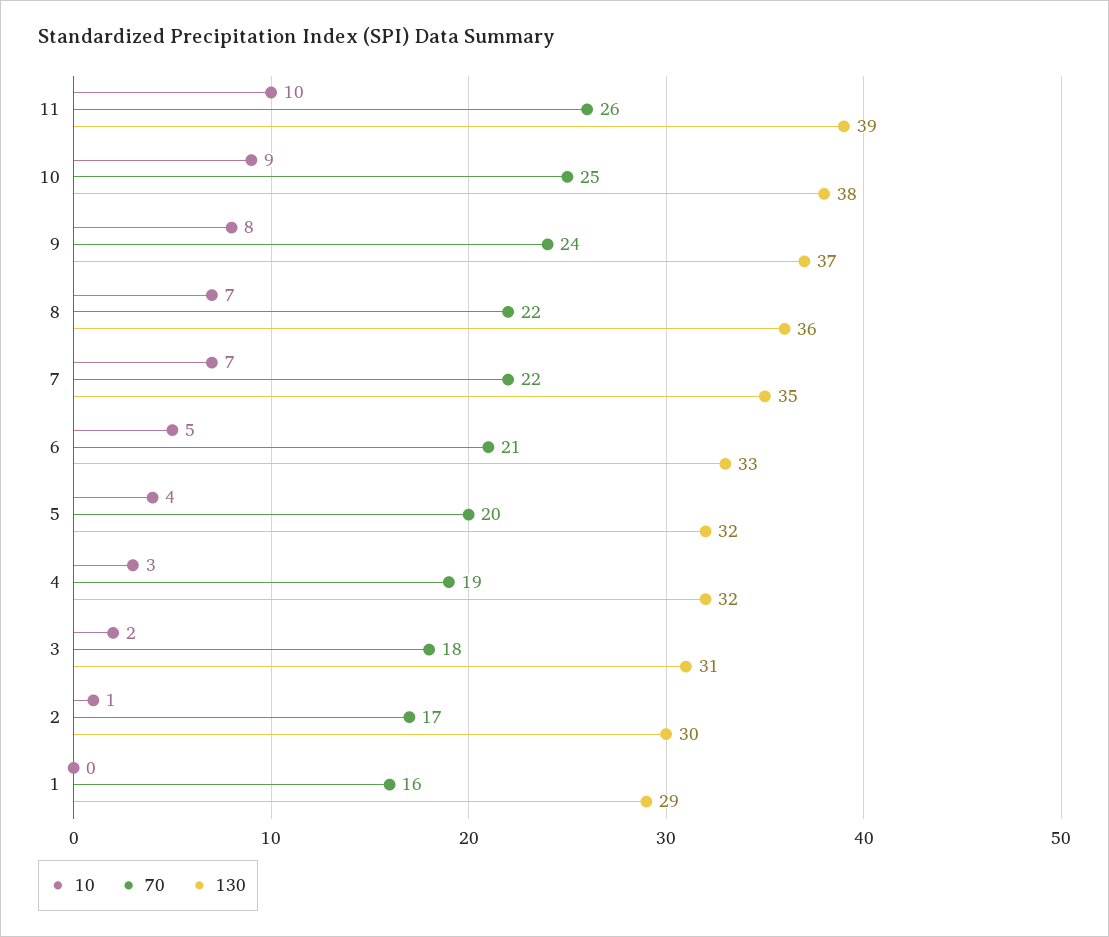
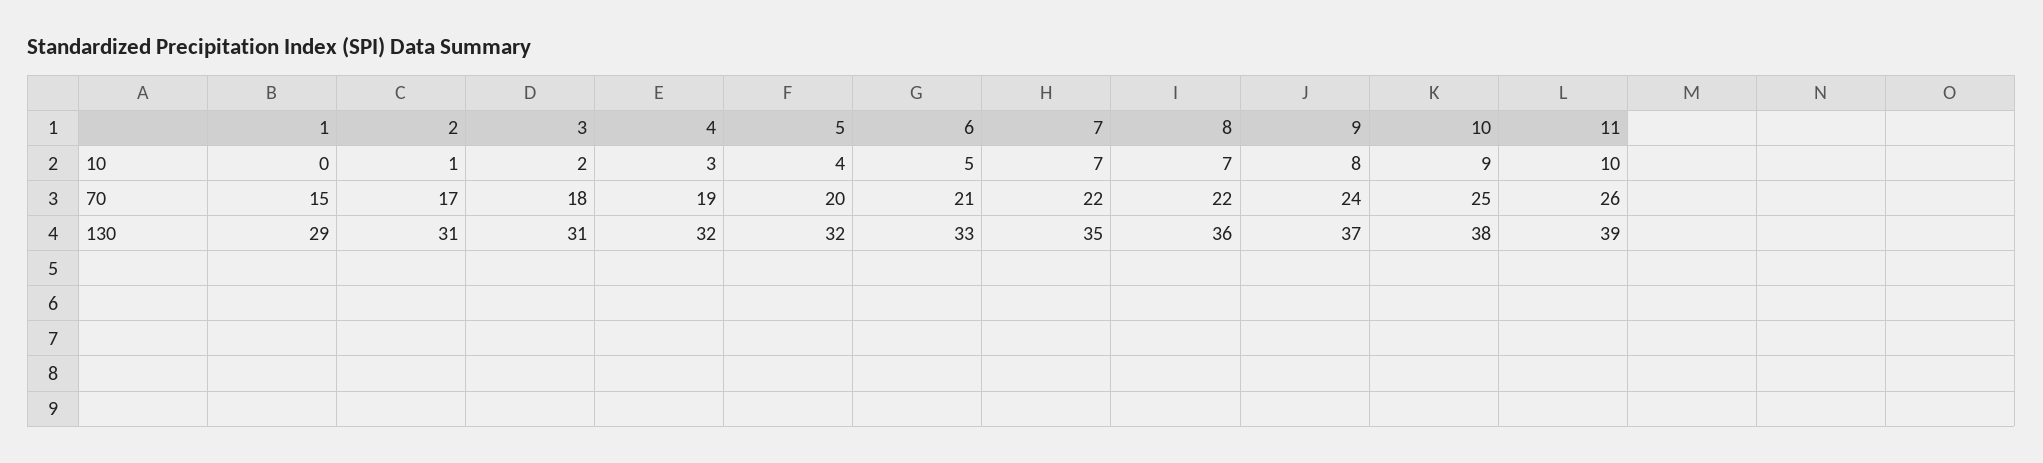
  {
    "10": {
      "11": 10,
      "10": 9,
      "9": 8,
      "8": 7,
      "7": 7,
      "6": 5,
      "5": 4,
      "4": 3,
      "3": 2,
      "2": 1,
      "1": 0
    },
    "70": {
      "11": 26,
      "10": 25,
      "9": 24,
      "8": 22,
      "7": 22,
      "6": 21,
      "5": 20,
      "4": 19,
      "3": 18,
      "2": 17,
-     "1": 16
+     "1": 15
    },
    "130": {
      "11": 39,
      "10": 38,
      "9": 37,
      "8": 36,
      "7": 35,
      "6": 33,
      "5": 32,
      "4": 32,
      "3": 31,
-     "2": 30,
+     "2": 31,
      "1": 29
    }
  }

